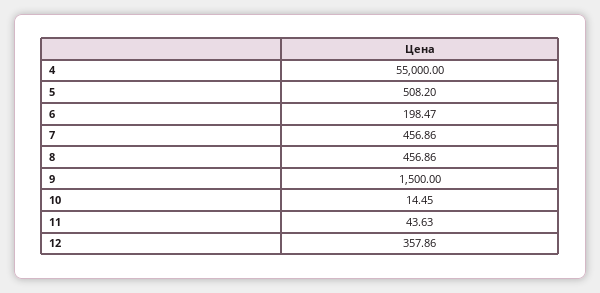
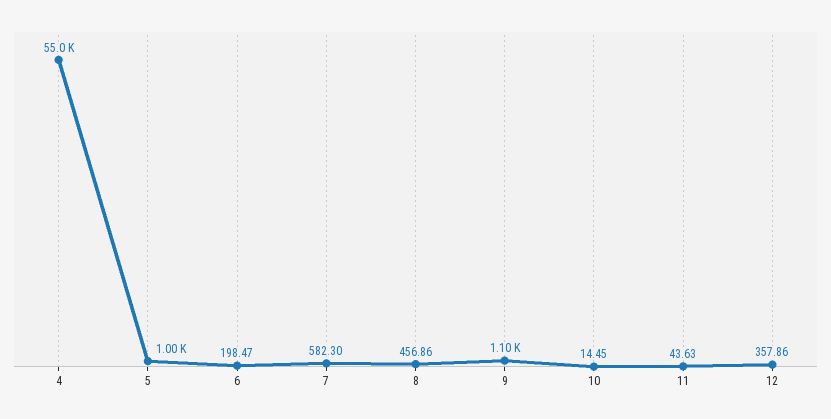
  {
    "4": 55000,
-   "5": 508.2,
+   "5": 1000,
    "6": 198.47,
-   "7": 456.86,
+   "7": 582.3,
    "8": 456.86,
-   "9": 1500,
+   "9": 1100,
    "10": 14.45,
    "11": 43.63,
    "12": 357.86
  }

